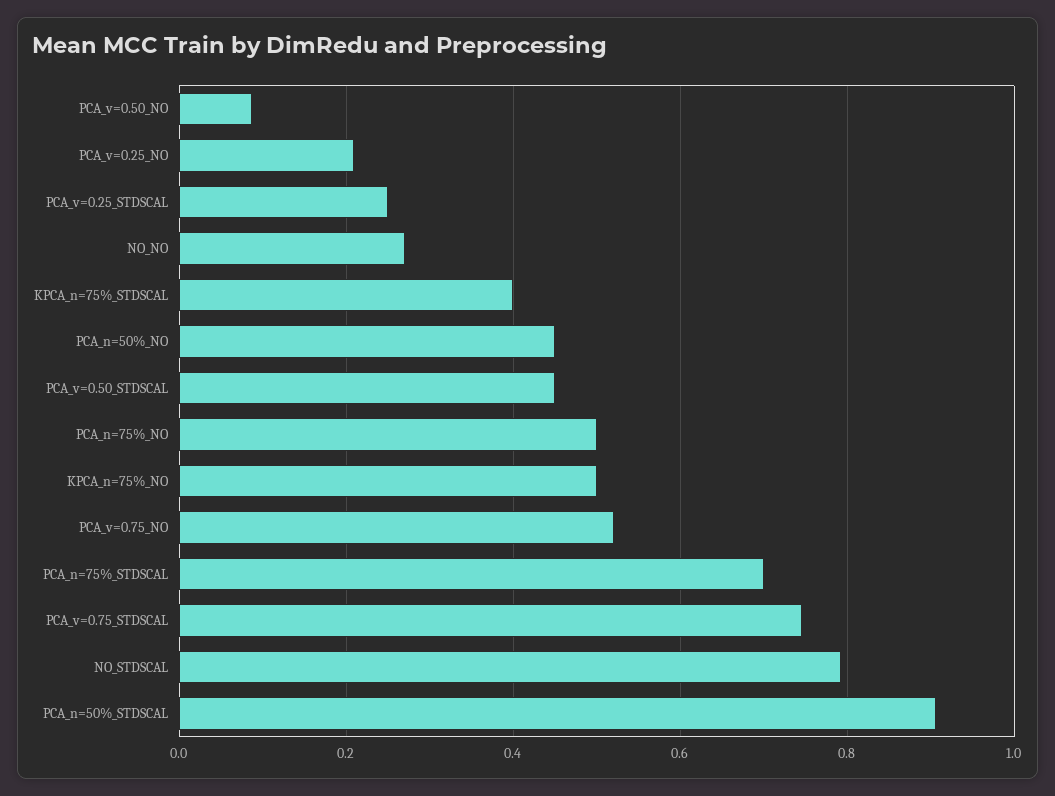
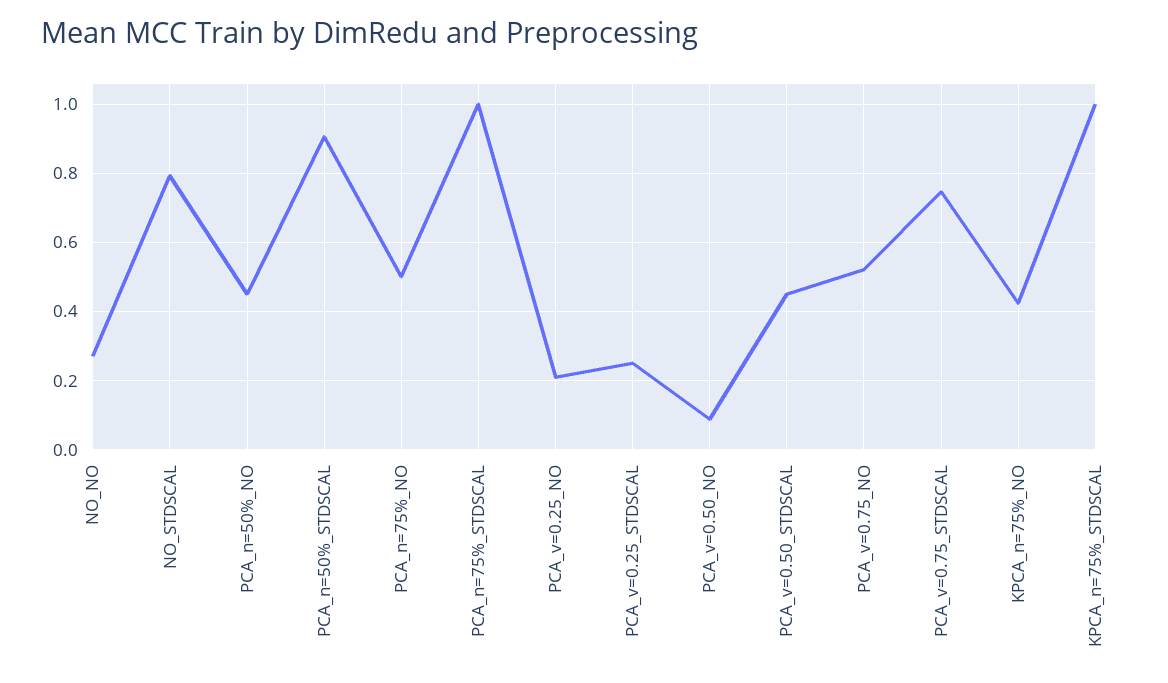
  {
    "PCA_v=0.50_NO": 0.08,
    "PCA_v=0.25_NO": 0.2,
    "PCA_v=0.25_STDSCAL": 0.26,
    "NO_NO": 0.28,
-   "KPCA_n=75%_STDSCAL": 0.4,
+   "KPCA_n=75%_STDSCAL": 1,
    "PCA_n=50%_NO": 0.46,
    "PCA_v=0.50_STDSCAL": 0.46,
    "PCA_n=75%_NO": 0.5,
-   "KPCA_n=75%_NO": 0.5,
+   "KPCA_n=75%_NO": 0.42,
    "PCA_v=0.75_NO": 0.52,
-   "PCA_n=75%_STDSCAL": 0.7,
+   "PCA_n=75%_STDSCAL": 1,
    "PCA_v=0.75_STDSCAL": 0.74,
    "NO_STDSCAL": 0.8,
    "PCA_n=50%_STDSCAL": 0.9
  }

